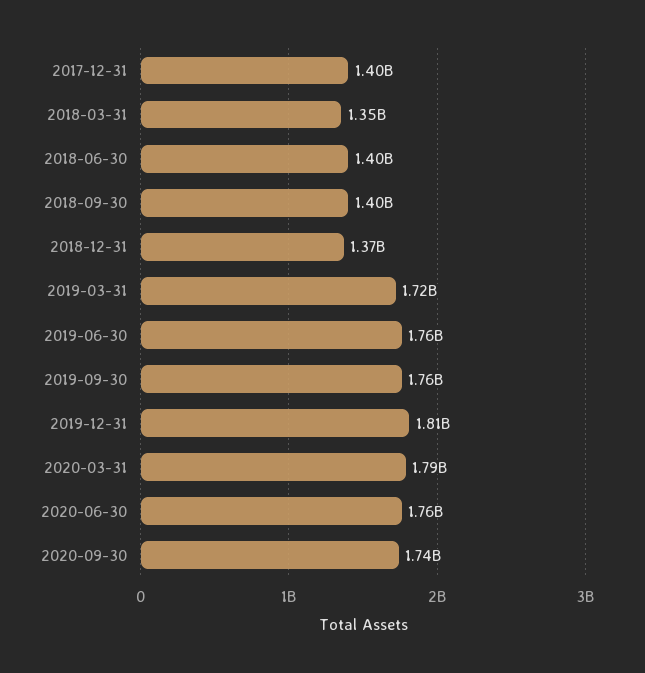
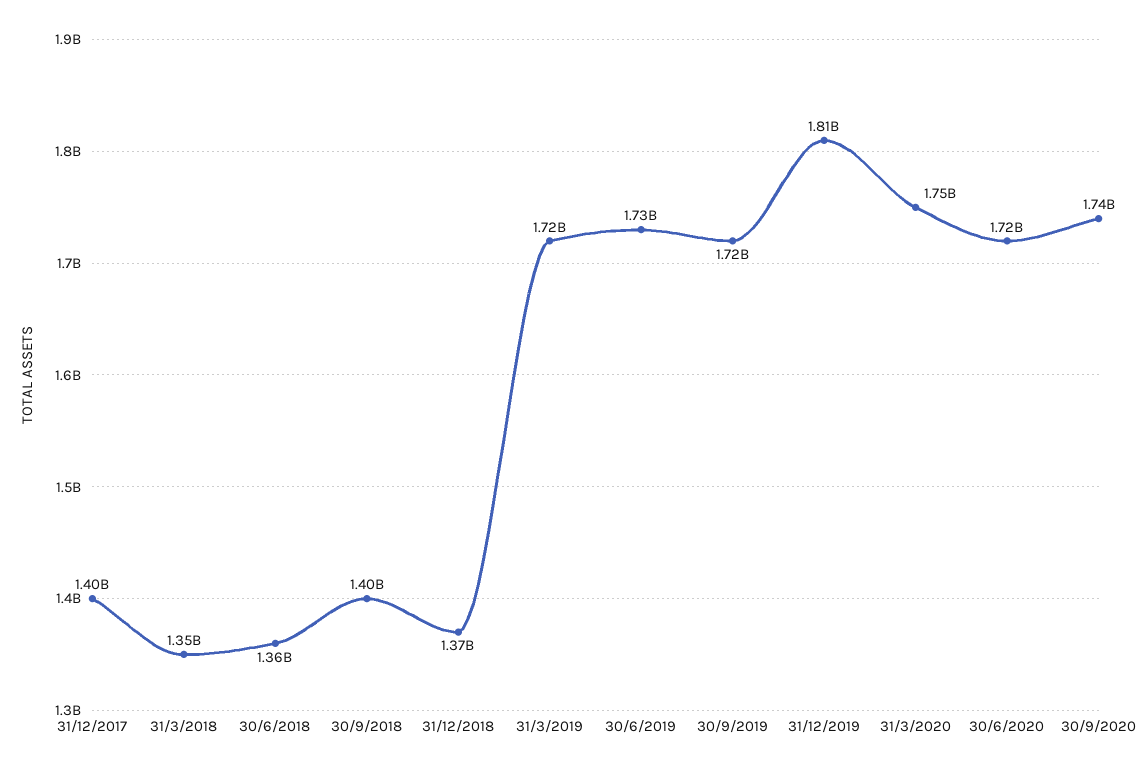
  {
    "2017-12-31": 1400000000,
    "2018-03-31": 1350000000,
-   "2018-06-30": 1400000000,
+   "2018-06-30": 1360000000,
    "2018-09-30": 1400000000,
    "2018-12-31": 1370000000,
    "2019-03-31": 1720000000,
-   "2019-06-30": 1760000000,
+   "2019-06-30": 1730000000,
-   "2019-09-30": 1760000000,
+   "2019-09-30": 1720000000,
    "2019-12-31": 1810000000,
-   "2020-03-31": 1790000000,
+   "2020-03-31": 1750000000,
-   "2020-06-30": 1760000000,
+   "2020-06-30": 1720000000,
    "2020-09-30": 1740000000
  }

